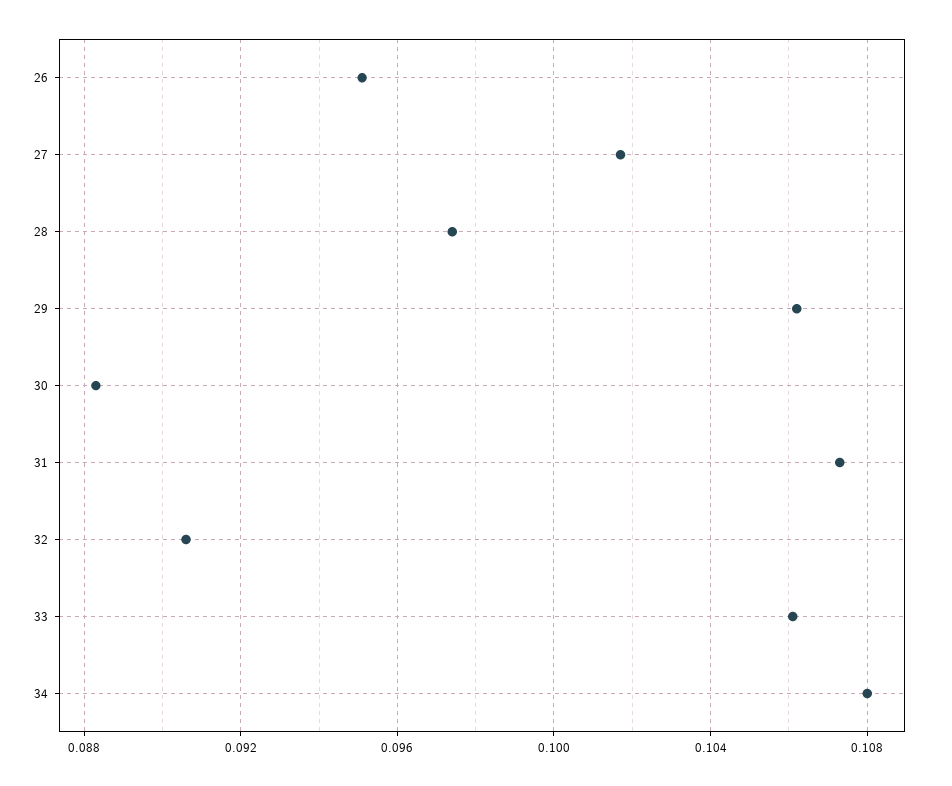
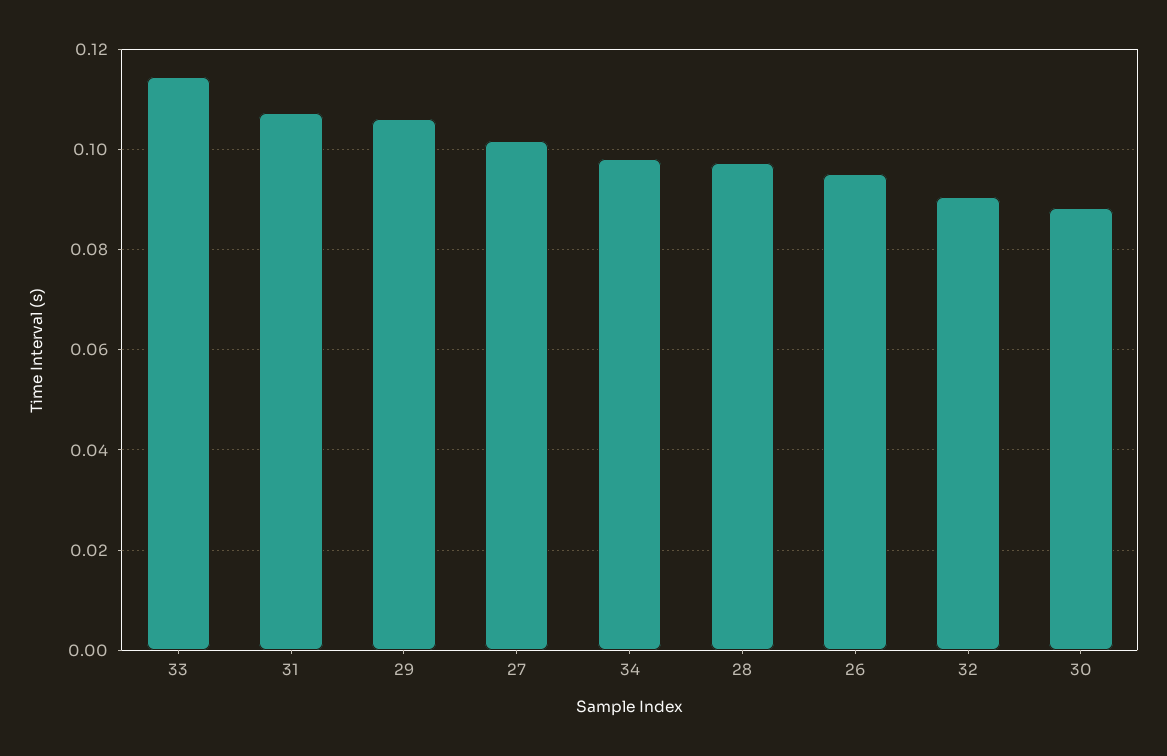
  {
    "26": 0.095,
    "27": 0.1015,
    "28": 0.0975,
    "29": 0.106,
    "30": 0.0885,
    "31": 0.1075,
    "32": 0.0905,
-   "33": 0.106,
+   "33": 0.114,
-   "34": 0.108
+   "34": 0.098
  }

